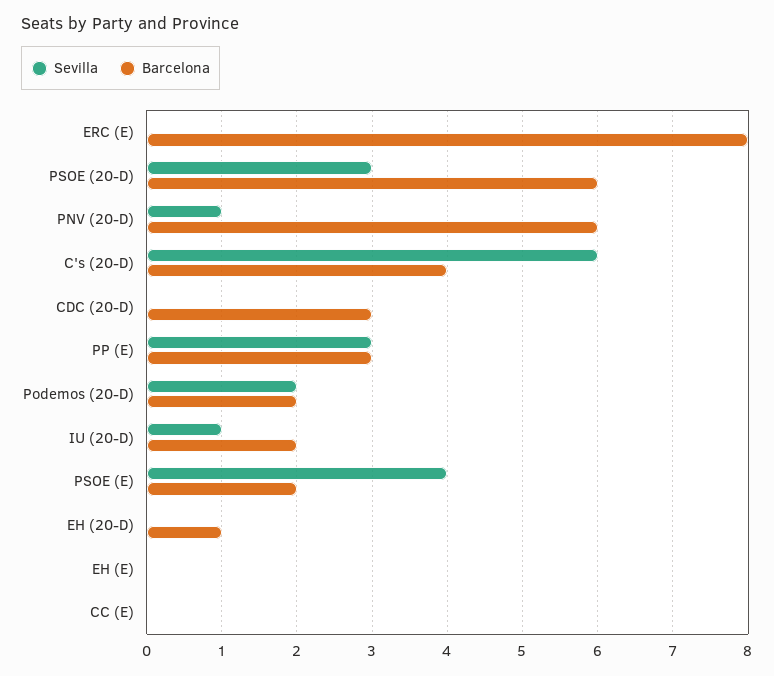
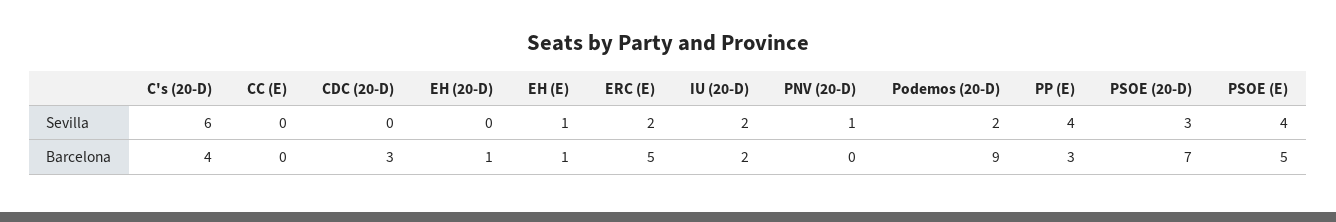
  {
    "Sevilla": {
-     "ERC (E)": 0,
+     "ERC (E)": 2,
      "PSOE (20-D)": 3,
      "PNV (20-D)": 1,
      "C's (20-D)": 6,
      "CDC (20-D)": 0,
-     "PP (E)": 3,
+     "PP (E)": 4,
      "Podemos (20-D)": 2,
-     "IU (20-D)": 1,
+     "IU (20-D)": 2,
      "PSOE (E)": 4,
      "EH (20-D)": 0,
-     "EH (E)": 0,
+     "EH (E)": 1,
      "CC (E)": 0
    },
    "Barcelona": {
-     "ERC (E)": 8,
+     "ERC (E)": 5,
-     "PSOE (20-D)": 6,
+     "PSOE (20-D)": 7,
-     "PNV (20-D)": 6,
+     "PNV (20-D)": 0,
      "C's (20-D)": 4,
      "CDC (20-D)": 3,
      "PP (E)": 3,
-     "Podemos (20-D)": 2,
+     "Podemos (20-D)": 9,
      "IU (20-D)": 2,
-     "PSOE (E)": 2,
+     "PSOE (E)": 5,
      "EH (20-D)": 1,
-     "EH (E)": 0,
+     "EH (E)": 1,
      "CC (E)": 0
    }
  }

